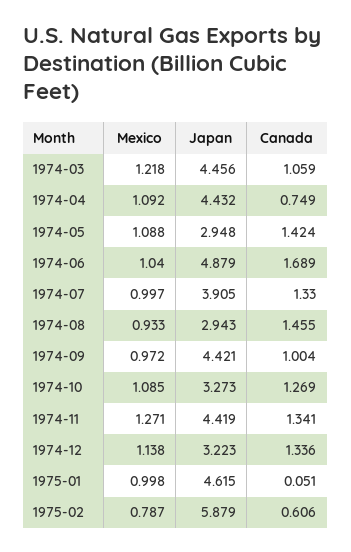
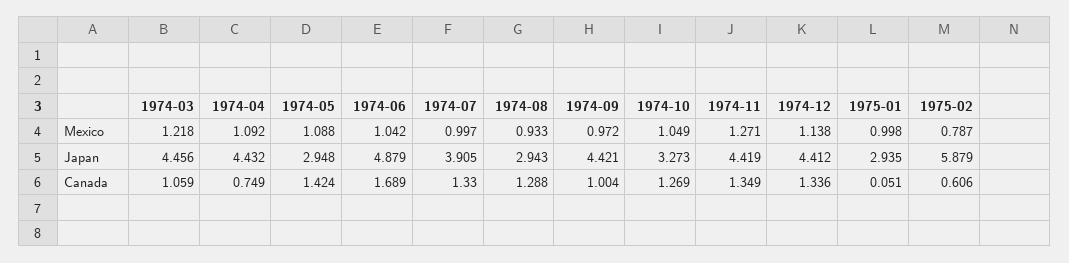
  {
    "Mexico": {
      "1974-03": 1.218,
      "1974-04": 1.092,
      "1974-05": 1.088,
-     "1974-06": 1.04,
+     "1974-06": 1.042,
      "1974-07": 0.997,
      "1974-08": 0.933,
      "1974-09": 0.972,
-     "1974-10": 1.085,
+     "1974-10": 1.049,
      "1974-11": 1.271,
      "1974-12": 1.138,
      "1975-01": 0.998,
      "1975-02": 0.787
    },
    "Japan": {
      "1974-03": 4.456,
      "1974-04": 4.432,
      "1974-05": 2.948,
      "1974-06": 4.879,
      "1974-07": 3.905,
      "1974-08": 2.943,
      "1974-09": 4.421,
      "1974-10": 3.273,
      "1974-11": 4.419,
-     "1974-12": 3.223,
+     "1974-12": 4.412,
-     "1975-01": 4.615,
+     "1975-01": 2.935,
      "1975-02": 5.879
    },
    "Canada": {
      "1974-03": 1.059,
      "1974-04": 0.749,
      "1974-05": 1.424,
      "1974-06": 1.689,
      "1974-07": 1.33,
-     "1974-08": 1.455,
+     "1974-08": 1.288,
      "1974-09": 1.004,
      "1974-10": 1.269,
-     "1974-11": 1.341,
+     "1974-11": 1.349,
      "1974-12": 1.336,
      "1975-01": 0.051,
      "1975-02": 0.606
    }
  }

